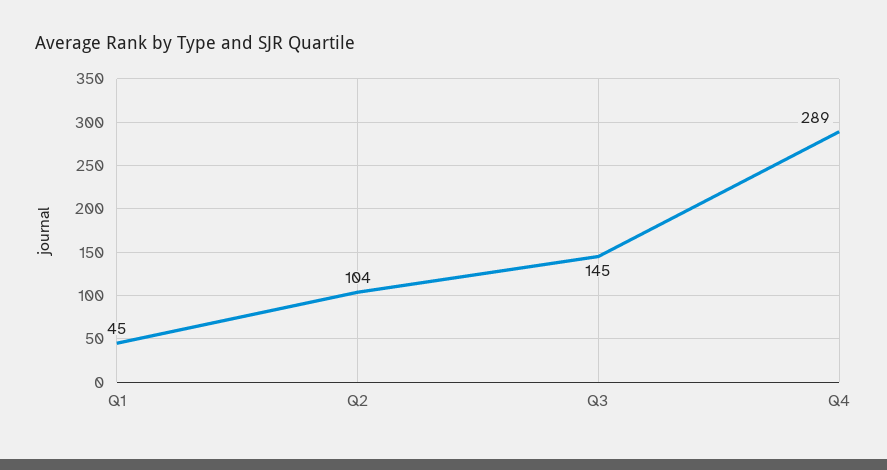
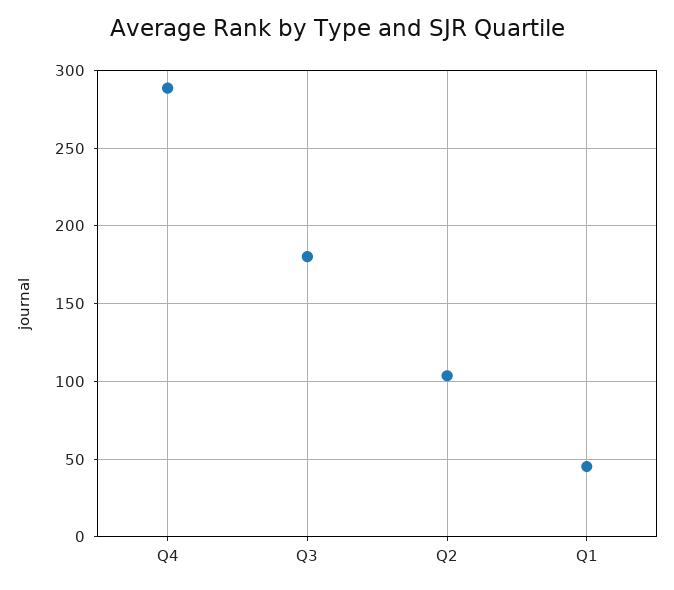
  {
    "Q1": 45,
    "Q2": 104,
-   "Q3": 145,
+   "Q3": 180,
    "Q4": 289
  }

